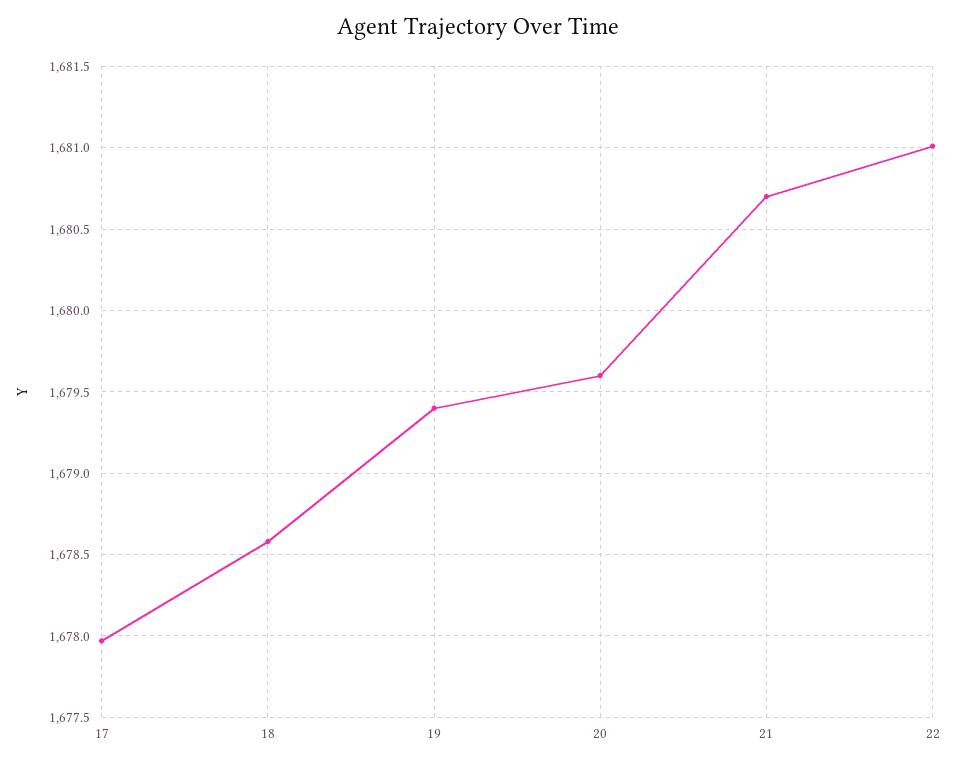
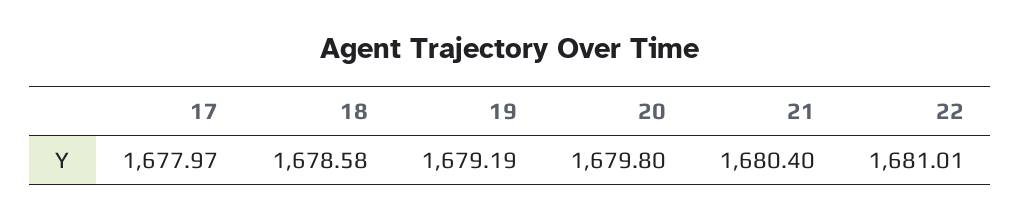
  {
    "17": 1677.97,
    "18": 1678.58,
-   "19": 1679.4,
+   "19": 1679.19,
-   "20": 1679.6,
+   "20": 1679.8,
-   "21": 1680.7,
+   "21": 1680.4,
    "22": 1681.01
  }

